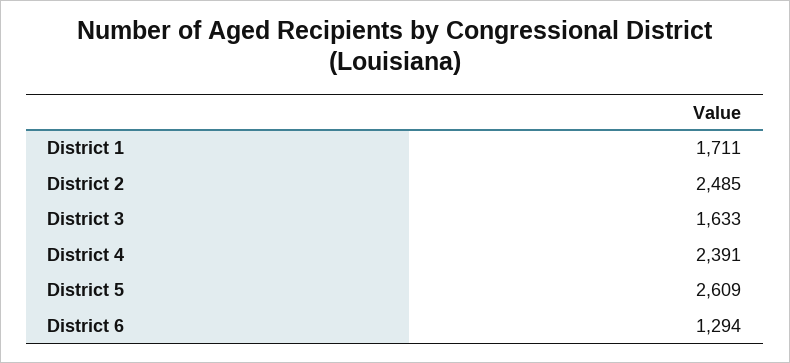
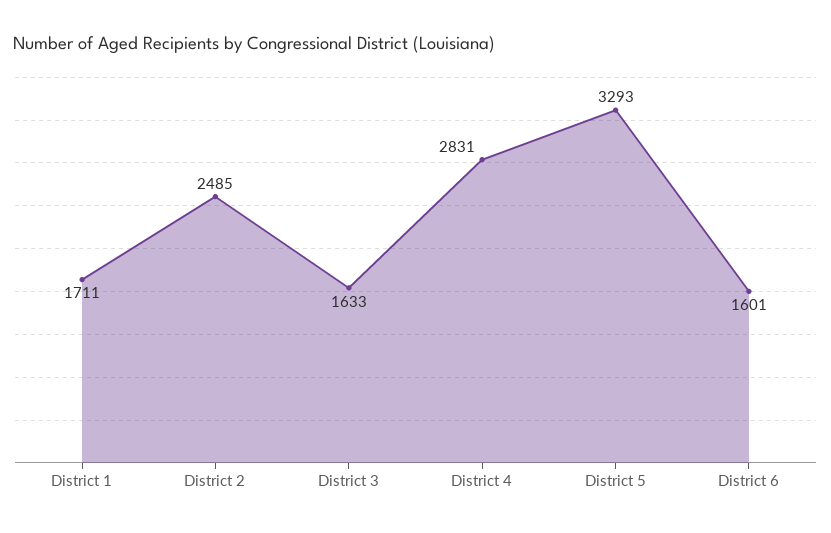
  {
    "District 1": 1711,
    "District 2": 2485,
    "District 3": 1633,
-   "District 4": 2391,
+   "District 4": 2831,
-   "District 5": 2609,
+   "District 5": 3293,
-   "District 6": 1294
+   "District 6": 1601
  }

